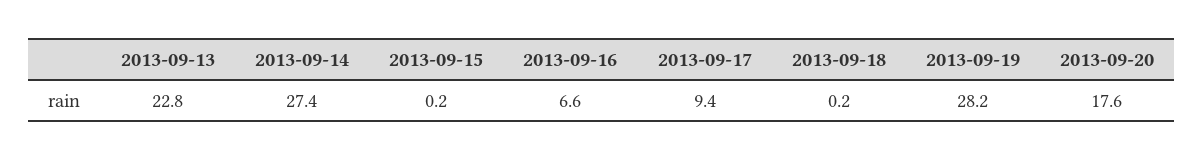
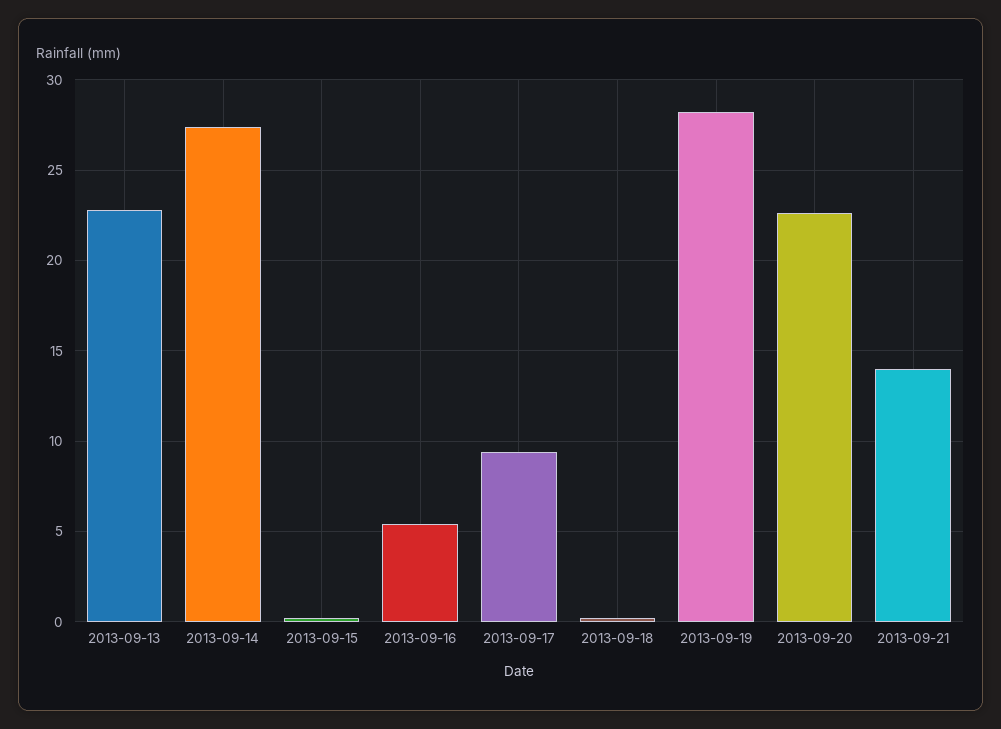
  {
    "2013-09-13": 22.8,
    "2013-09-14": 27.4,
    "2013-09-15": 0.2,
-   "2013-09-16": 6.6,
+   "2013-09-16": 5.5,
    "2013-09-17": 9.4,
    "2013-09-18": 0.2,
    "2013-09-19": 28.2,
-   "2013-09-20": 17.6
+   "2013-09-20": 22.5,
+   "2013-09-21": 14
  }

